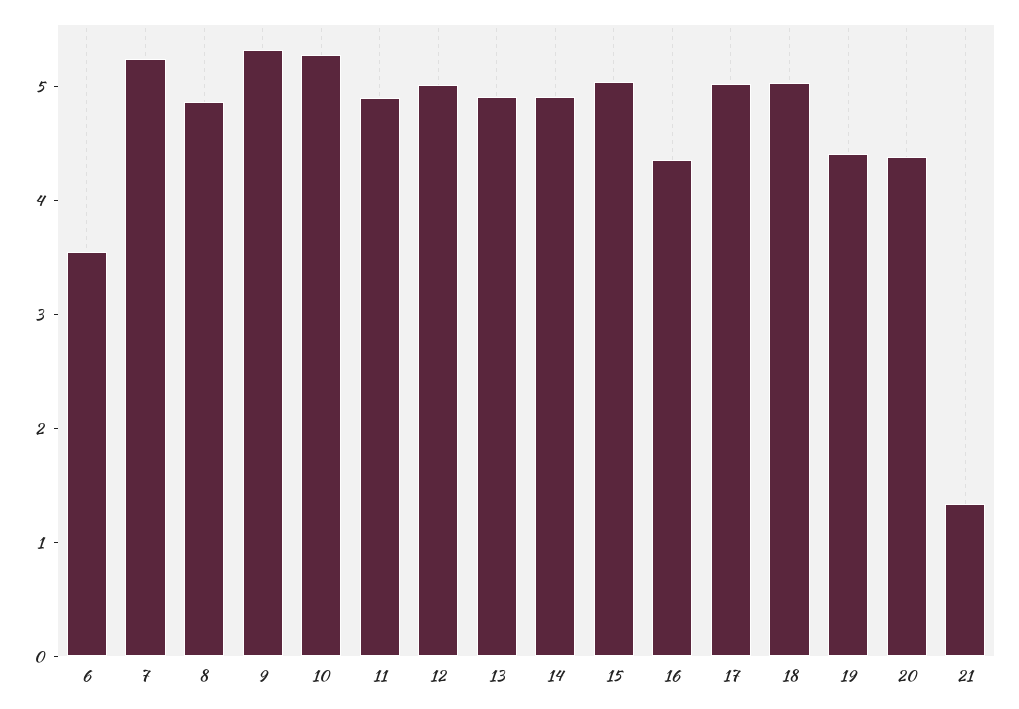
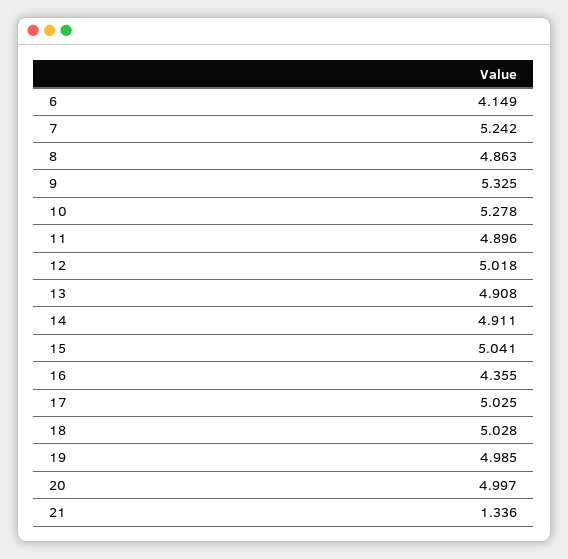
  {
-   "6": 3.6,
+   "6": 4.149,
    "7": 5.242,
    "8": 4.863,
    "9": 5.325,
    "10": 5.278,
    "11": 4.896,
    "12": 5.018,
    "13": 4.908,
    "14": 4.911,
    "15": 5.041,
    "16": 4.355,
    "17": 5.025,
    "18": 5.028,
-   "19": 4.4,
+   "19": 4.985,
-   "20": 4.4,
+   "20": 4.997,
    "21": 1.336
  }

